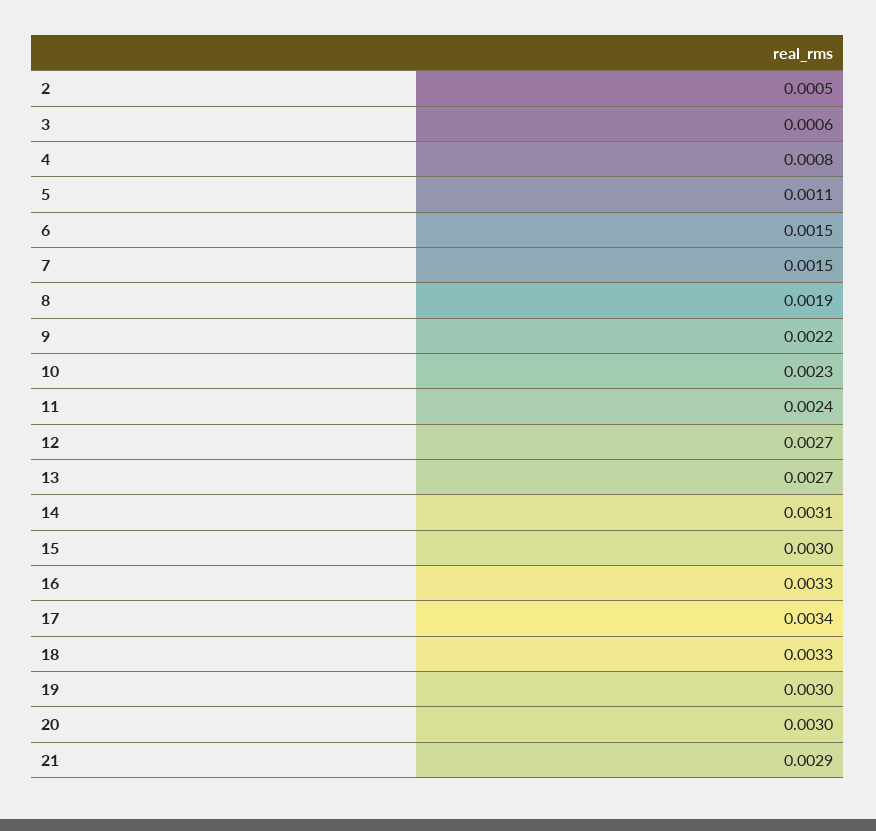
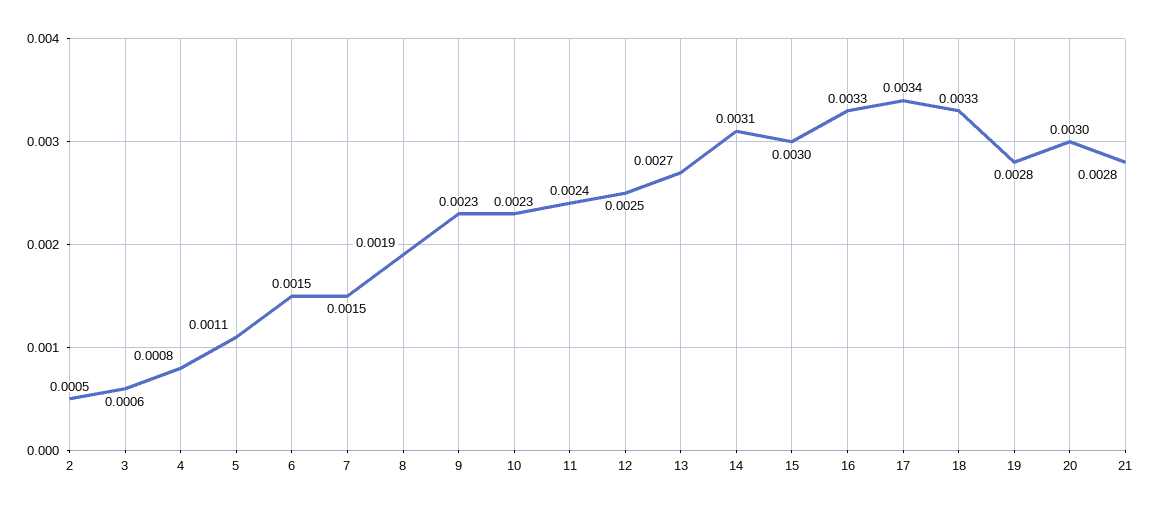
  {
    "2": 0.0005,
    "3": 0.0006,
    "4": 0.0008,
    "5": 0.0011,
    "6": 0.0015,
    "7": 0.0015,
    "8": 0.0019,
-   "9": 0.0022,
+   "9": 0.0023,
    "10": 0.0023,
    "11": 0.0024,
-   "12": 0.0027,
+   "12": 0.0025,
    "13": 0.0027,
    "14": 0.0031,
    "15": 0.003,
    "16": 0.0033,
    "17": 0.0034,
    "18": 0.0033,
-   "19": 0.003,
+   "19": 0.0028,
    "20": 0.003,
-   "21": 0.0029
+   "21": 0.0028
  }

